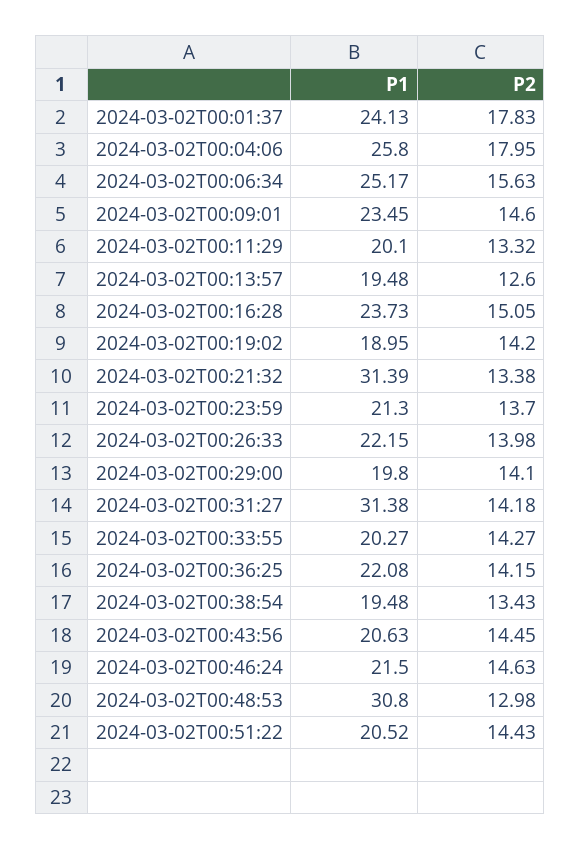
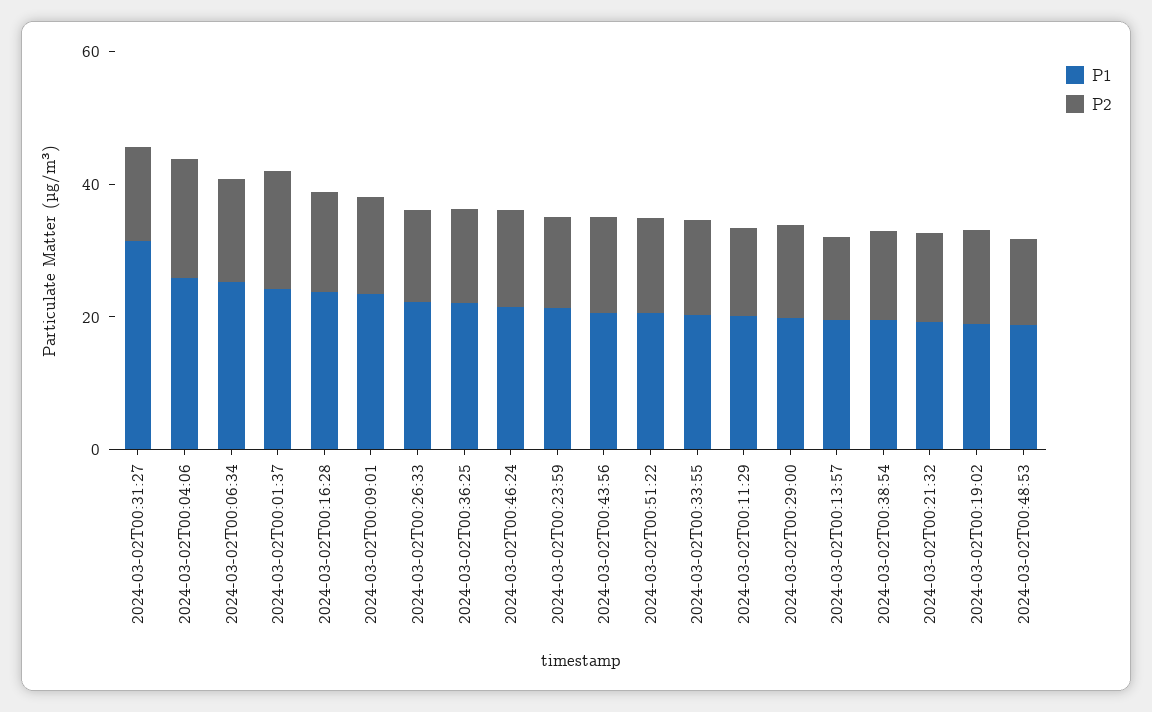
  {
    "P1": {
      "2024-03-02T00:01:37": 24.13,
      "2024-03-02T00:04:06": 25.8,
      "2024-03-02T00:06:34": 25.17,
      "2024-03-02T00:09:01": 23.45,
      "2024-03-02T00:11:29": 20.1,
      "2024-03-02T00:13:57": 19.48,
      "2024-03-02T00:16:28": 23.73,
      "2024-03-02T00:19:02": 18.95,
-     "2024-03-02T00:21:32": 31.39,
+     "2024-03-02T00:21:32": 20,
      "2024-03-02T00:23:59": 21.3,
      "2024-03-02T00:26:33": 22.15,
      "2024-03-02T00:29:00": 19.8,
      "2024-03-02T00:31:27": 31.38,
      "2024-03-02T00:33:55": 20.27,
      "2024-03-02T00:36:25": 22.08,
      "2024-03-02T00:38:54": 19.48,
      "2024-03-02T00:43:56": 20.63,
      "2024-03-02T00:46:24": 21.5,
-     "2024-03-02T00:48:53": 30.8,
+     "2024-03-02T00:48:53": 20,
      "2024-03-02T00:51:22": 20.52
    },
    "P2": {
      "2024-03-02T00:01:37": 17.83,
      "2024-03-02T00:04:06": 17.95,
      "2024-03-02T00:06:34": 15.63,
      "2024-03-02T00:09:01": 14.6,
      "2024-03-02T00:11:29": 13.32,
      "2024-03-02T00:13:57": 12.6,
      "2024-03-02T00:16:28": 15.05,
      "2024-03-02T00:19:02": 14.2,
      "2024-03-02T00:21:32": 13.38,
      "2024-03-02T00:23:59": 13.7,
      "2024-03-02T00:26:33": 13.98,
      "2024-03-02T00:29:00": 14.1,
      "2024-03-02T00:31:27": 14.18,
      "2024-03-02T00:33:55": 14.27,
      "2024-03-02T00:36:25": 14.15,
      "2024-03-02T00:38:54": 13.43,
      "2024-03-02T00:43:56": 14.45,
      "2024-03-02T00:46:24": 14.63,
      "2024-03-02T00:48:53": 12.98,
      "2024-03-02T00:51:22": 14.43
    }
  }

